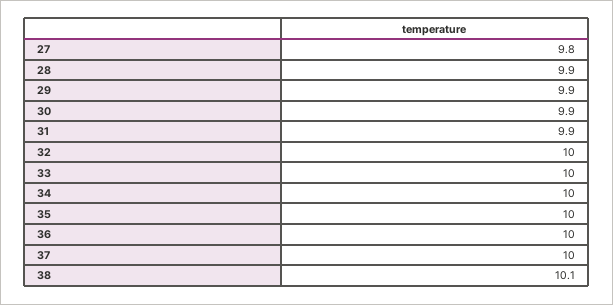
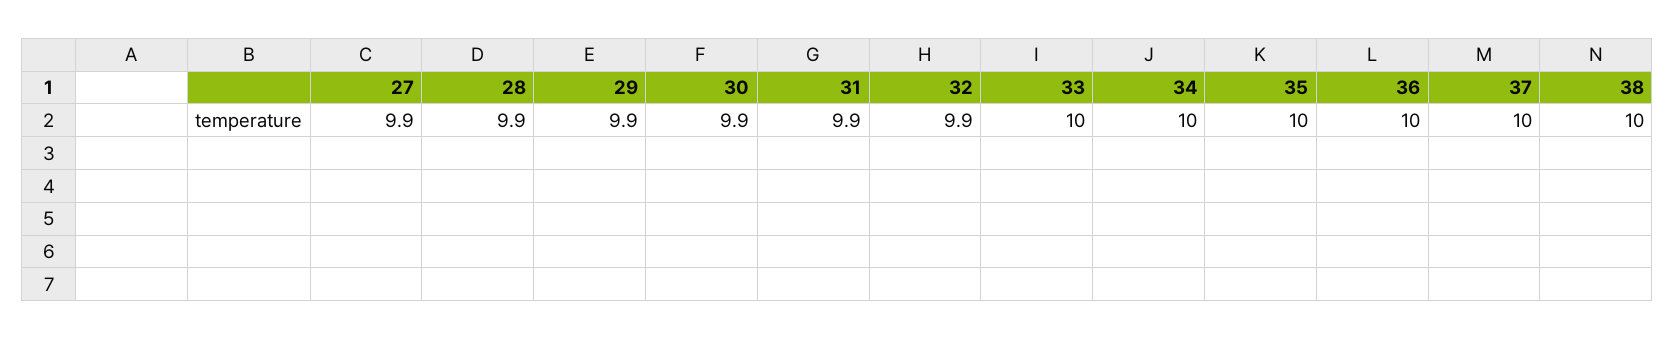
  {
-   "27": 9.8,
+   "27": 9.9,
    "28": 9.9,
    "29": 9.9,
    "30": 9.9,
    "31": 9.9,
-   "32": 10,
+   "32": 9.9,
    "33": 10,
    "34": 10,
    "35": 10,
    "36": 10,
    "37": 10,
-   "38": 10.1
+   "38": 10
  }

